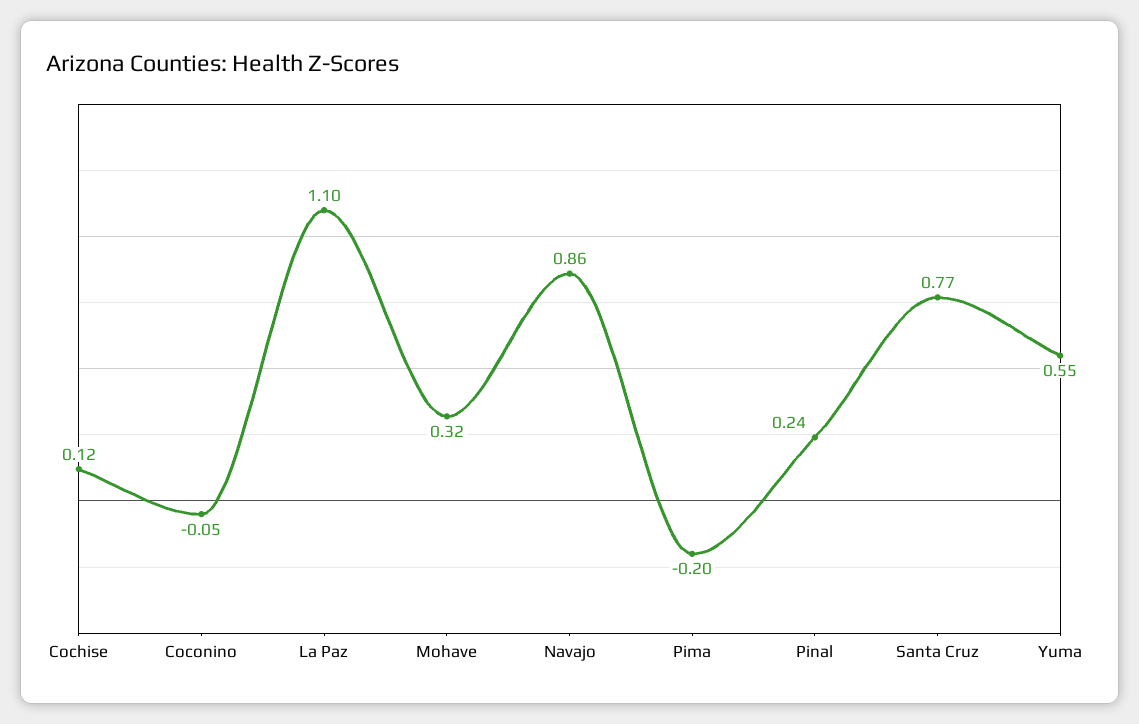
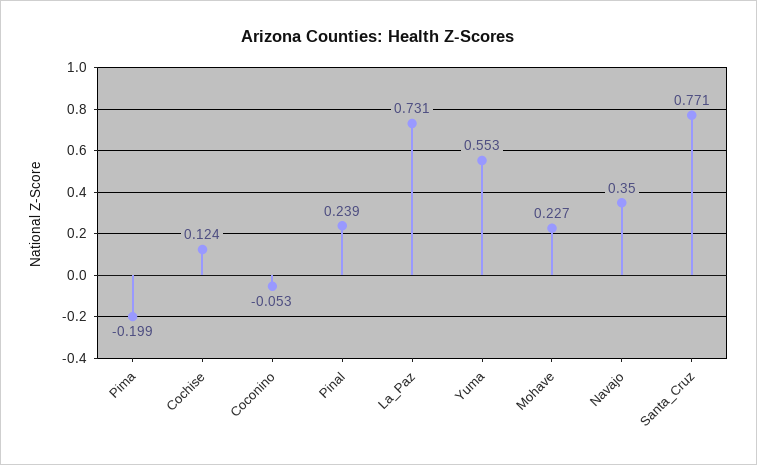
  {
    "Cochise": 0.124,
    "Coconino": -0.053,
-   "La Paz": 1.1,
+   "La Paz": 0.731,
-   "Mohave": 0.32,
+   "Mohave": 0.227,
-   "Navajo": 0.86,
+   "Navajo": 0.35,
    "Pima": -0.199,
    "Pinal": 0.239,
    "Santa Cruz": 0.771,
    "Yuma": 0.553
  }

